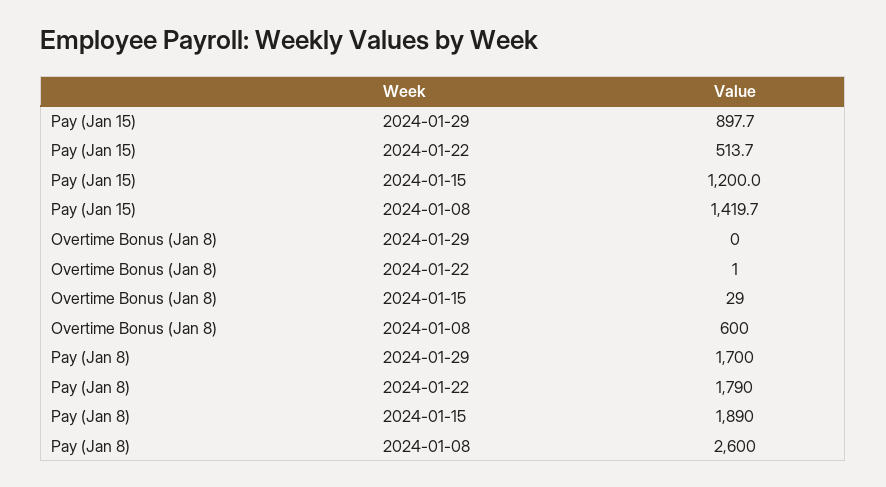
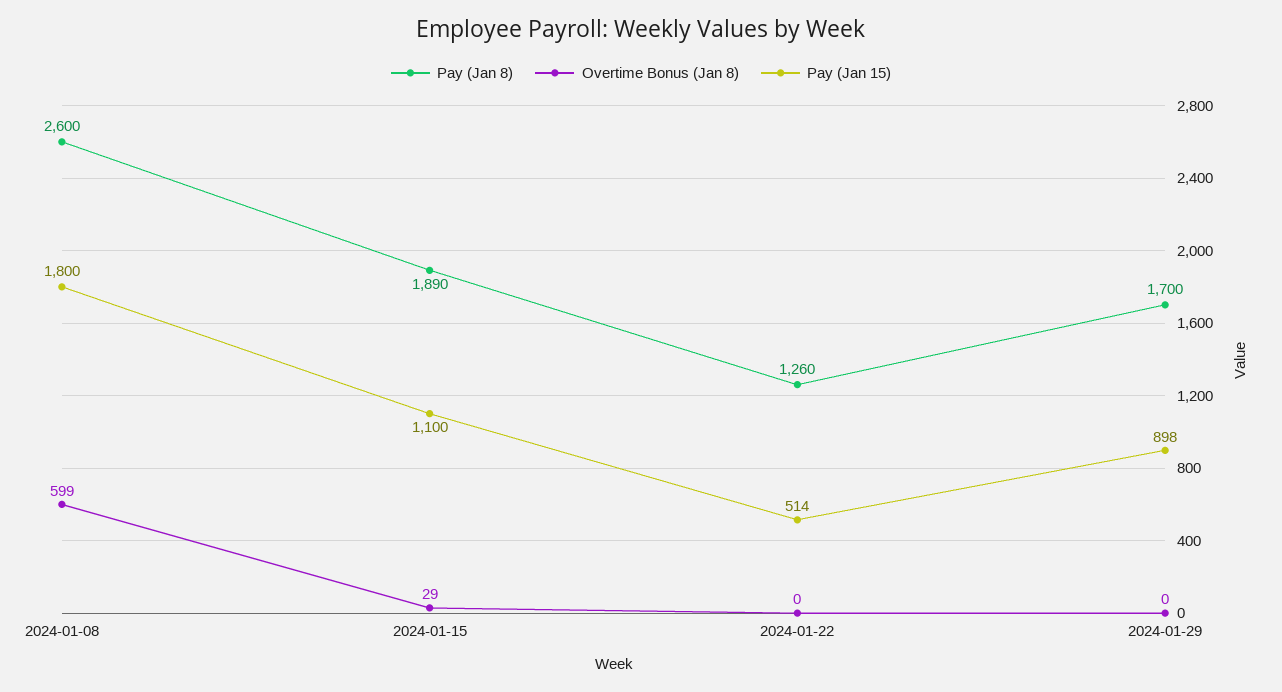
  {
    "Pay (Jan 15)": {
      "2024-01-29": 897.7,
      "2024-01-22": 513.7,
-     "2024-01-15": 1200,
+     "2024-01-15": 1100,
-     "2024-01-08": 1419.7
+     "2024-01-08": 1800
    },
    "Overtime Bonus (Jan 8)": {
      "2024-01-29": 0,
-     "2024-01-22": 1,
+     "2024-01-22": 0,
      "2024-01-15": 29,
-     "2024-01-08": 600
+     "2024-01-08": 599
    },
    "Pay (Jan 8)": {
      "2024-01-29": 1700,
-     "2024-01-22": 1790,
+     "2024-01-22": 1260,
      "2024-01-15": 1890,
      "2024-01-08": 2600
    }
  }

